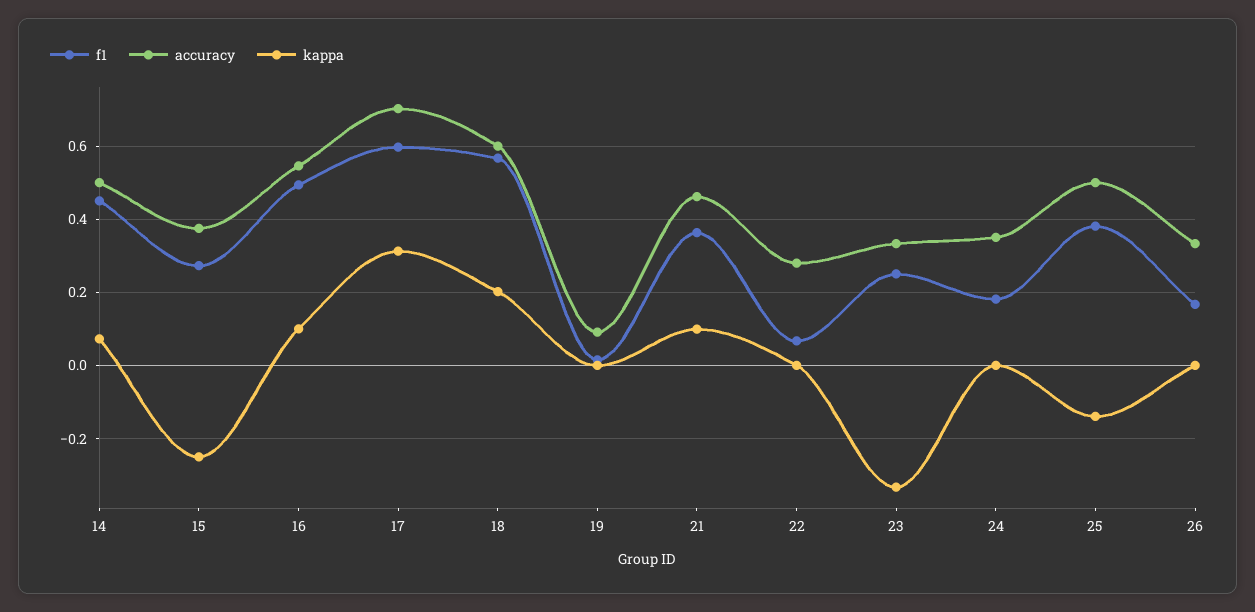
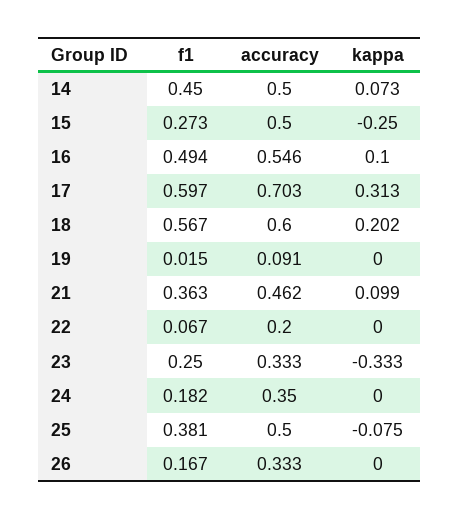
  {
    "f1": {
      "14": 0.45,
      "15": 0.273,
      "16": 0.494,
      "17": 0.597,
      "18": 0.567,
      "19": 0.015,
      "21": 0.363,
      "22": 0.067,
      "23": 0.25,
      "24": 0.182,
      "25": 0.381,
      "26": 0.167
    },
    "accuracy": {
      "14": 0.5,
-     "15": 0.38,
+     "15": 0.5,
      "16": 0.546,
      "17": 0.703,
      "18": 0.6,
      "19": 0.091,
      "21": 0.462,
-     "22": 0.28,
+     "22": 0.2,
      "23": 0.333,
      "24": 0.35,
      "25": 0.5,
      "26": 0.333
    },
    "kappa": {
      "14": 0.073,
      "15": -0.25,
      "16": 0.1,
      "17": 0.313,
      "18": 0.202,
      "19": 0,
      "21": 0.099,
      "22": 0,
      "23": -0.333,
      "24": 0,
-     "25": -0.14,
+     "25": -0.075,
      "26": 0
    }
  }

